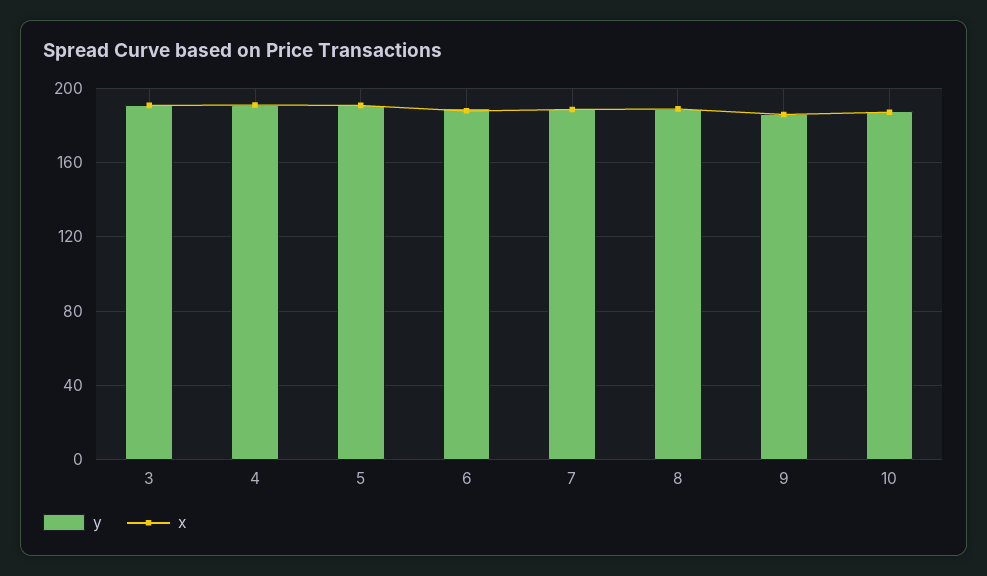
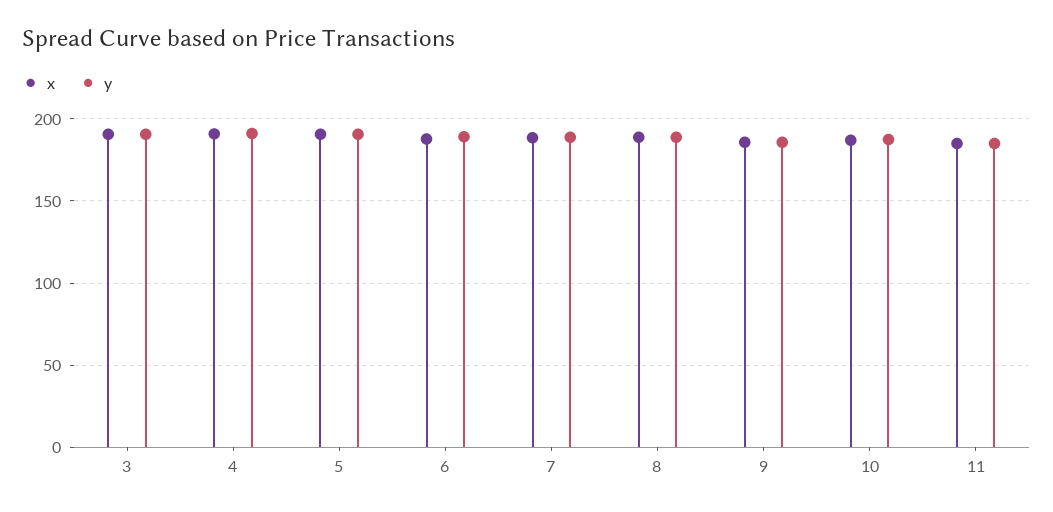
  {
    "y": {
      "3": 190,
      "4": 190,
      "5": 190,
      "6": 190,
      "7": 190,
      "8": 190,
      "9": 185,
-     "10": 190
+     "10": 190,
+     "11": 185
    },
    "x": {
      "3": 190,
      "4": 190,
      "5": 190,
      "6": 190,
      "7": 190,
      "8": 190,
      "9": 185,
-     "10": 185
+     "10": 185,
+     "11": 185
    }
  }

